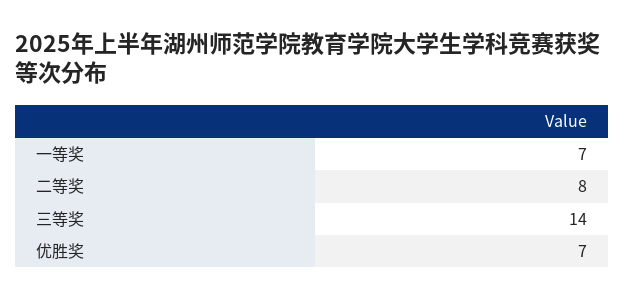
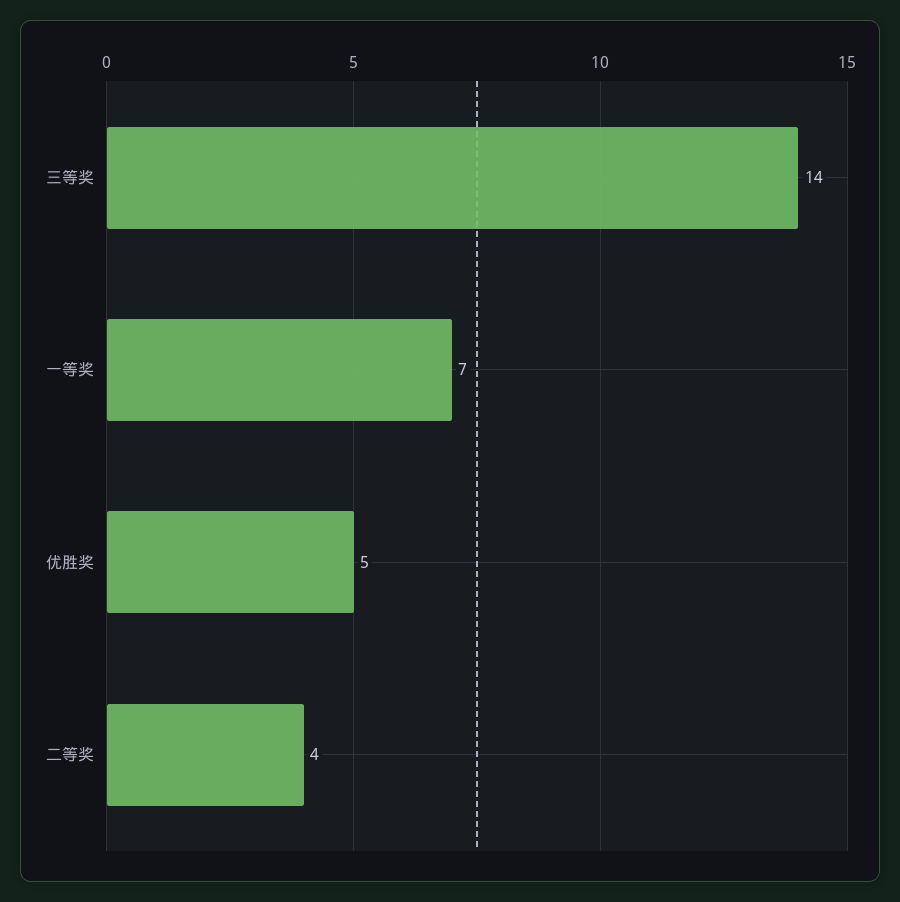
  {
    "一等奖": 7,
-   "二等奖": 8,
+   "二等奖": 4,
    "三等奖": 14,
-   "优胜奖": 7
+   "优胜奖": 5
  }

